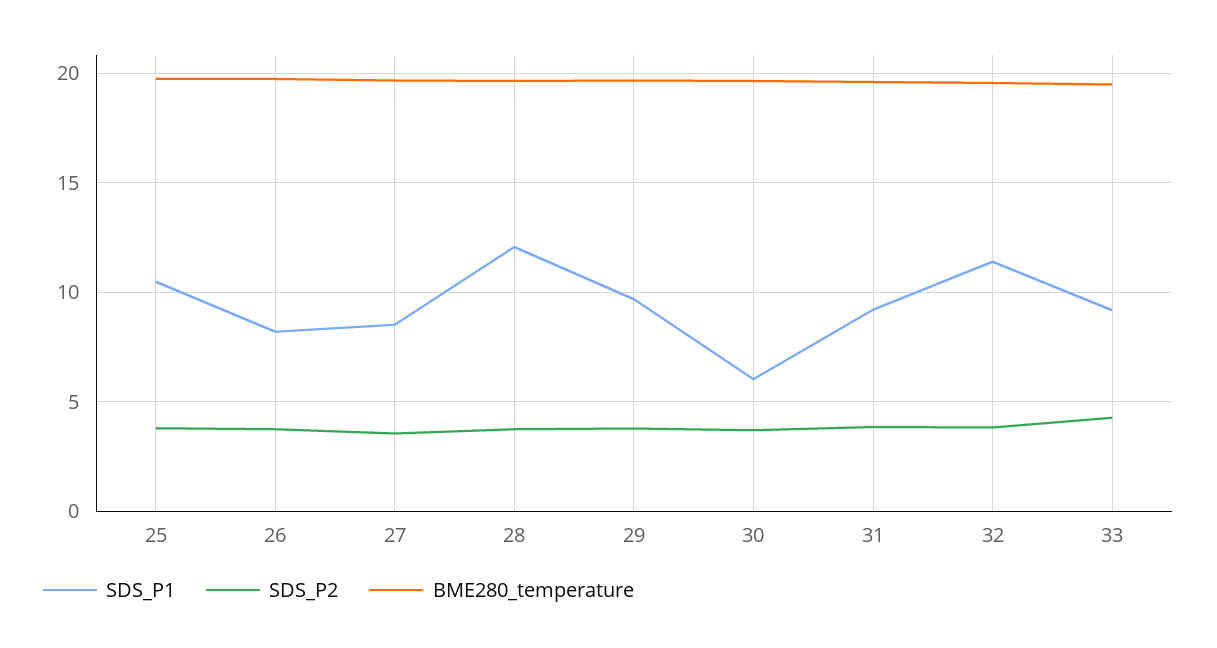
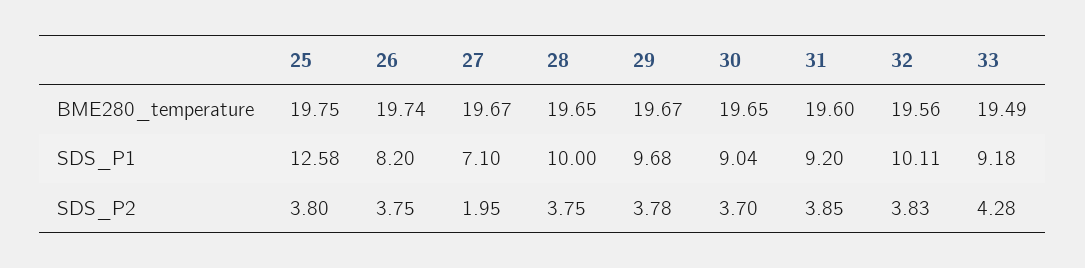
  {
    "SDS_P1": {
-     "25": 10.5,
+     "25": 12.58,
      "26": 8.2,
-     "27": 8.5,
+     "27": 7.1,
-     "28": 12,
+     "28": 10,
      "29": 9.68,
-     "30": 6,
+     "30": 9.04,
      "31": 9.2,
-     "32": 11.5,
+     "32": 10.11,
      "33": 9.18
    },
    "SDS_P2": {
      "25": 3.8,
      "26": 3.75,
-     "27": 3.5,
+     "27": 1.95,
      "28": 3.75,
      "29": 3.78,
      "30": 3.7,
      "31": 3.85,
      "32": 3.83,
      "33": 4.28
    },
    "BME280_temperature": {
      "25": 19.75,
      "26": 19.74,
      "27": 19.67,
      "28": 19.65,
      "29": 19.67,
      "30": 19.65,
      "31": 19.6,
      "32": 19.56,
      "33": 19.49
    }
  }

